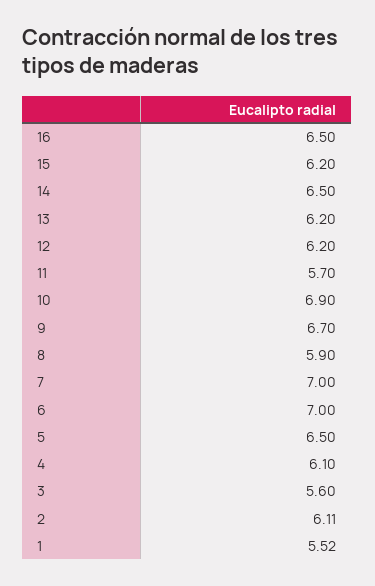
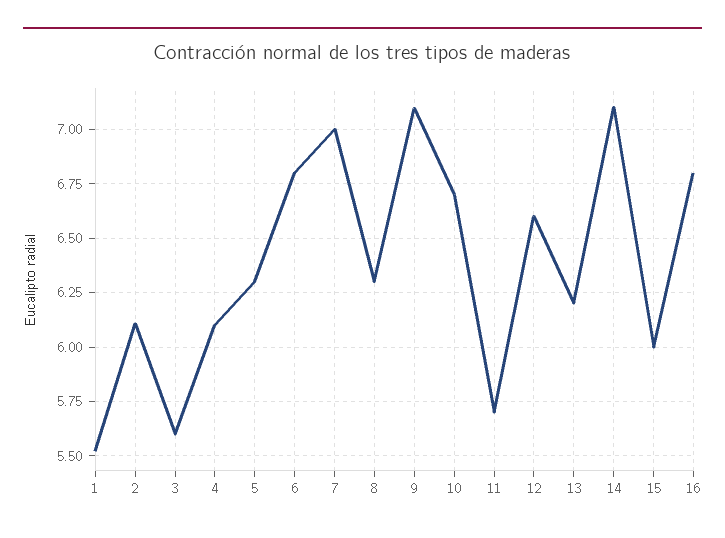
  {
-   "16": 6.5,
+   "16": 6.8,
-   "15": 6.2,
+   "15": 6,
-   "14": 6.5,
+   "14": 7.1,
    "13": 6.2,
-   "12": 6.2,
+   "12": 6.6,
    "11": 5.7,
-   "10": 6.9,
+   "10": 6.7,
-   "9": 6.7,
+   "9": 7.1,
-   "8": 5.9,
+   "8": 6.3,
    "7": 7,
-   "6": 7,
+   "6": 6.8,
-   "5": 6.5,
+   "5": 6.3,
    "4": 6.1,
    "3": 5.6,
    "2": 6.11,
    "1": 5.52
  }

